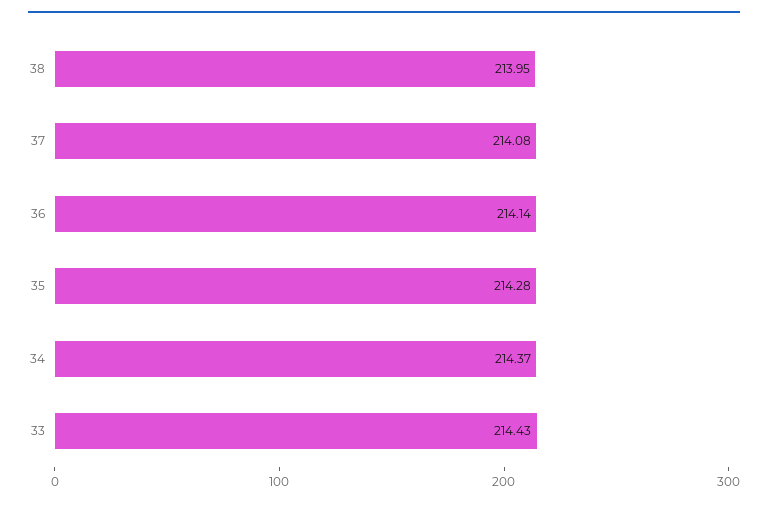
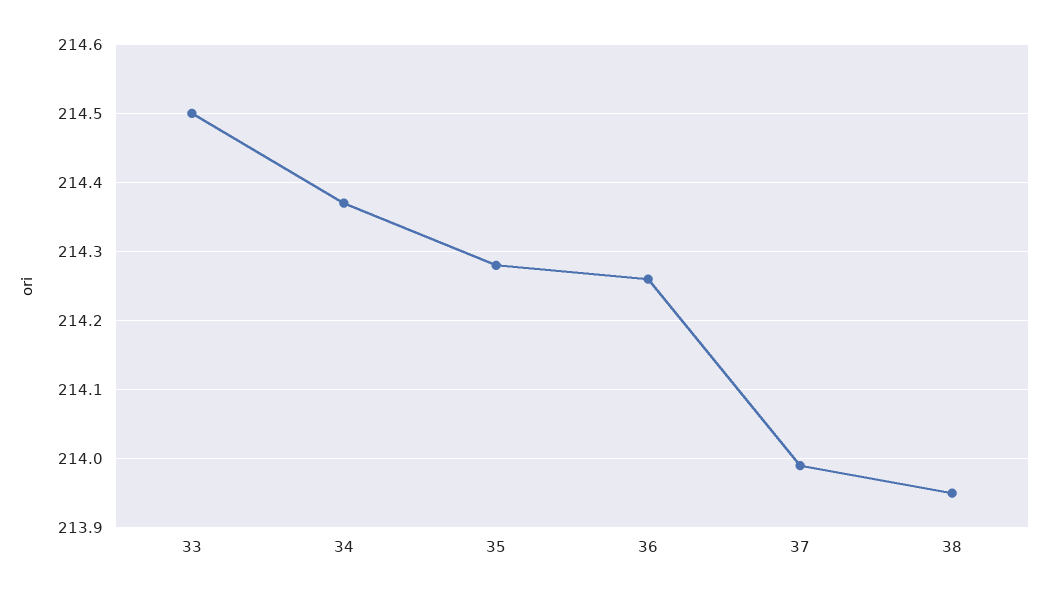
  {
    "38": 213.95,
-   "37": 214.08,
+   "37": 213.99,
-   "36": 214.14,
+   "36": 214.26,
    "35": 214.28,
    "34": 214.37,
-   "33": 214.43
+   "33": 214.5
  }

